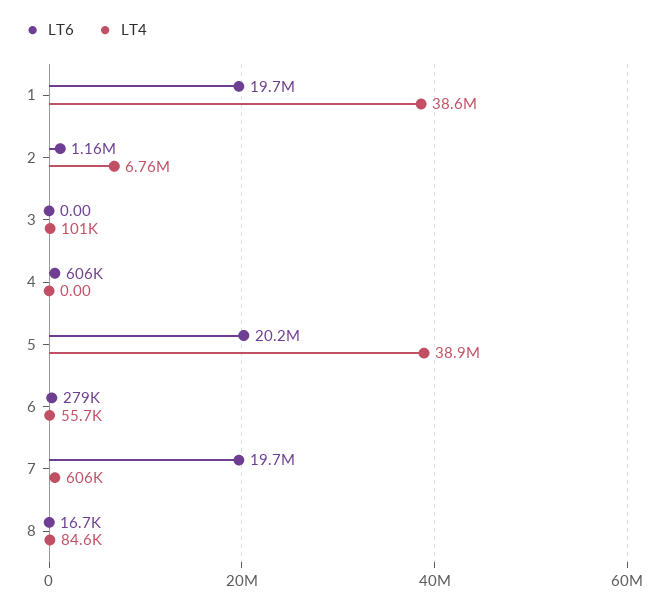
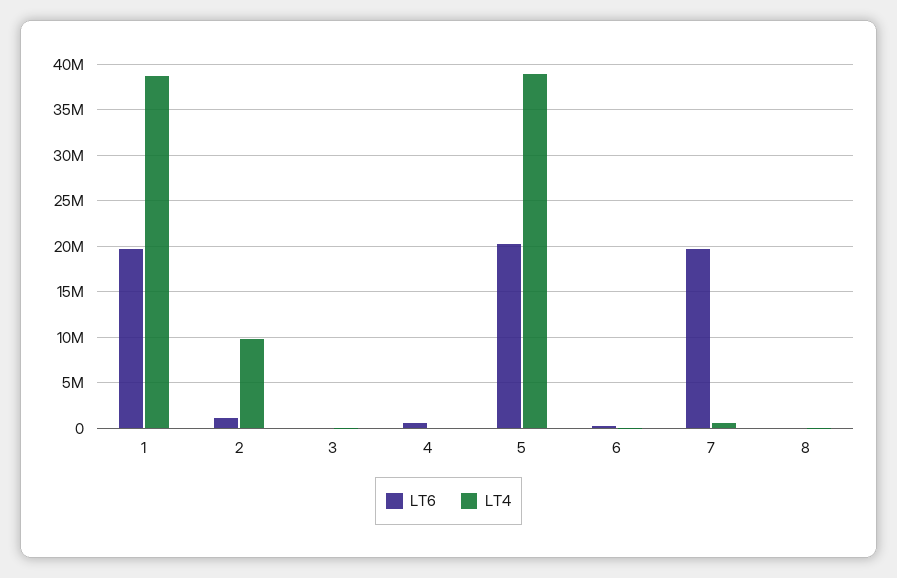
  {
    "LT6": {
      "1": 19700000,
      "2": 1160000,
      "3": 0,
      "4": 606000,
      "5": 20200000,
      "6": 279000,
      "7": 19700000,
      "8": 16700
    },
    "LT4": {
      "1": 38600000,
-     "2": 6760000,
+     "2": 10000000,
      "3": 101000,
      "4": 0,
      "5": 38900000,
      "6": 55700,
      "7": 606000,
      "8": 84600
    }
  }

